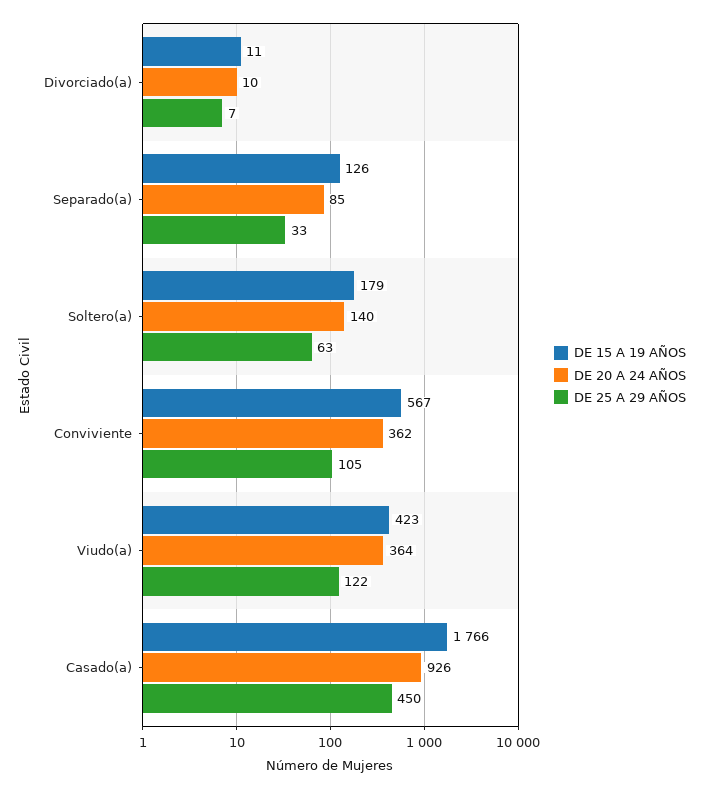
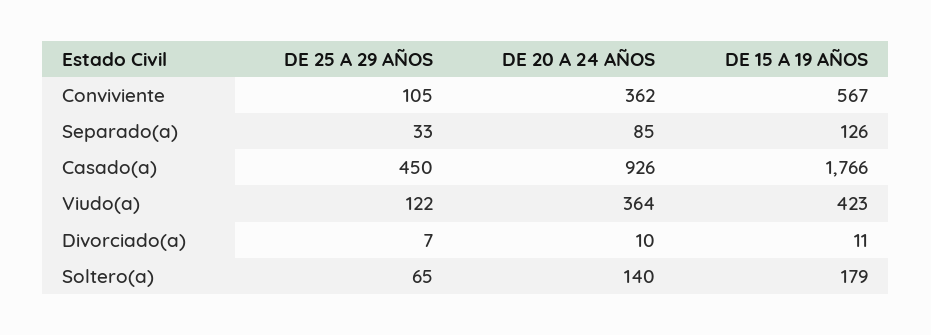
  {
    "DE 15 A 19 AÑOS": {
      "Divorciado(a)": 11,
      "Separado(a)": 126,
      "Soltero(a)": 179,
      "Conviviente": 567,
      "Viudo(a)": 423,
      "Casado(a)": 1766
    },
    "DE 20 A 24 AÑOS": {
      "Divorciado(a)": 10,
      "Separado(a)": 85,
      "Soltero(a)": 140,
      "Conviviente": 362,
      "Viudo(a)": 364,
      "Casado(a)": 926
    },
    "DE 25 A 29 AÑOS": {
      "Divorciado(a)": 7,
      "Separado(a)": 33,
-     "Soltero(a)": 63,
+     "Soltero(a)": 65,
      "Conviviente": 105,
      "Viudo(a)": 122,
      "Casado(a)": 450
    }
  }

